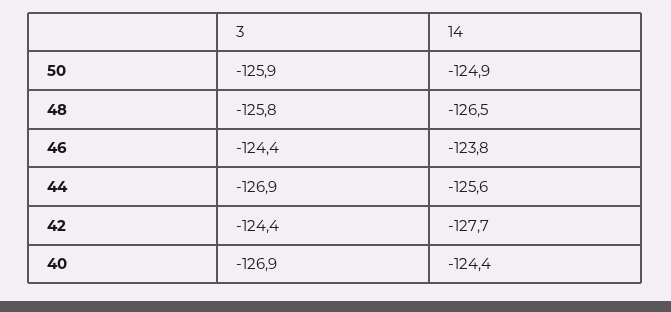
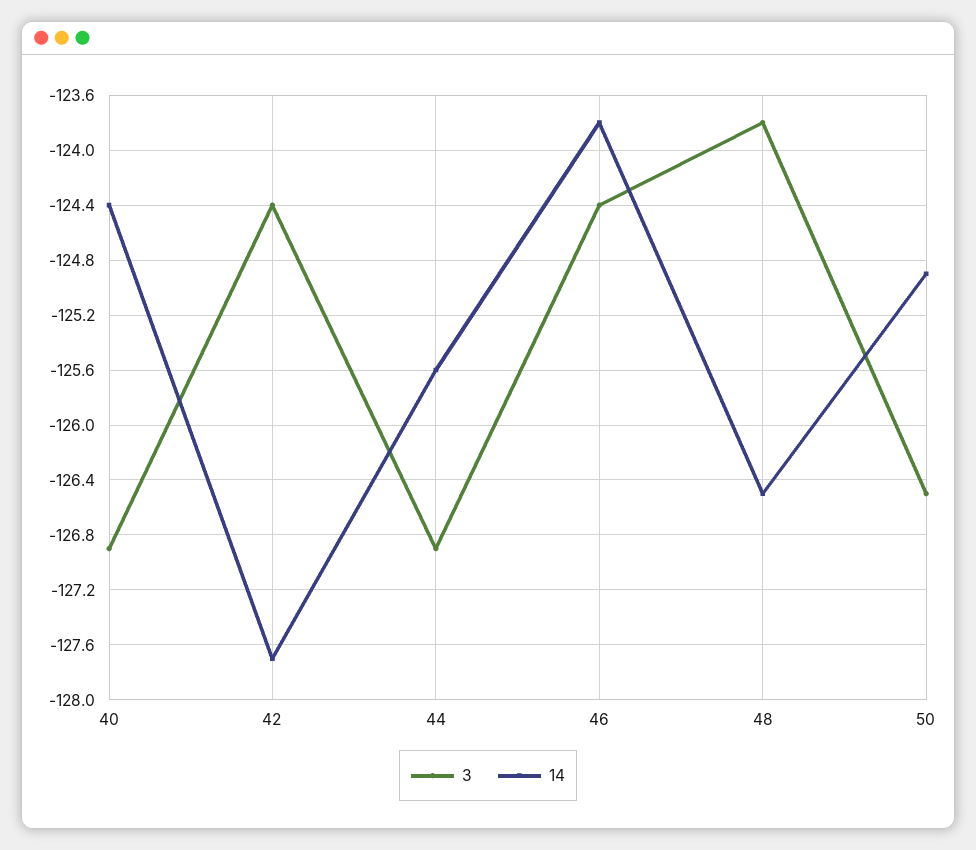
  {
    "3": {
-     "50": -125.9,
+     "50": -126.5,
-     "48": -125.8,
+     "48": -123.8,
      "46": -124.4,
      "44": -126.9,
      "42": -124.4,
      "40": -126.9
    },
    "14": {
      "50": -124.9,
      "48": -126.5,
      "46": -123.8,
      "44": -125.6,
      "42": -127.7,
      "40": -124.4
    }
  }

